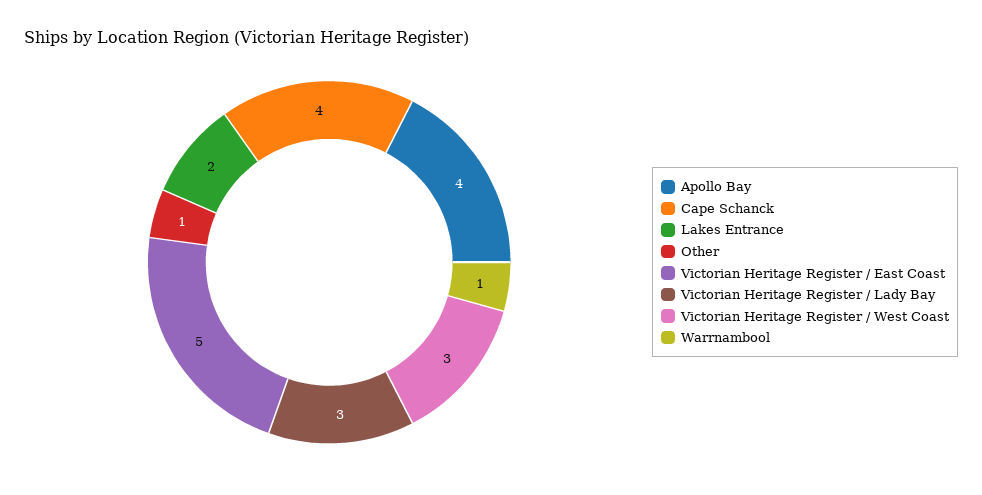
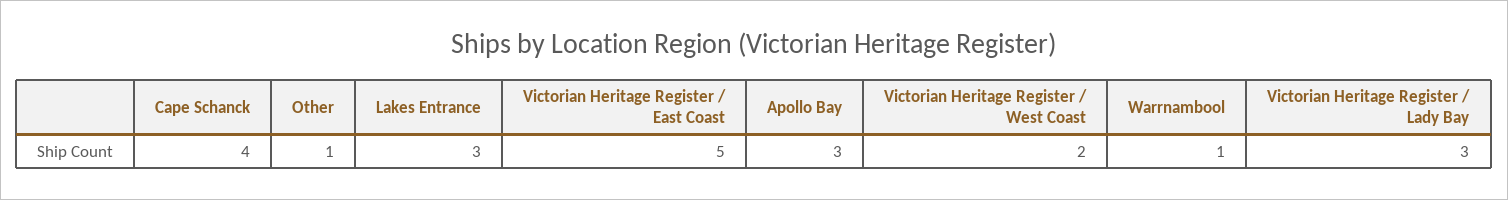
  {
-   "Apollo Bay": 4,
+   "Apollo Bay": 3,
    "Cape Schanck": 4,
-   "Lakes Entrance": 2,
+   "Lakes Entrance": 3,
    "Other": 1,
    "Victorian Heritage Register / East Coast": 5,
    "Victorian Heritage Register / Lady Bay": 3,
-   "Victorian Heritage Register / West Coast": 3,
+   "Victorian Heritage Register / West Coast": 2,
    "Warrnambool": 1
  }

